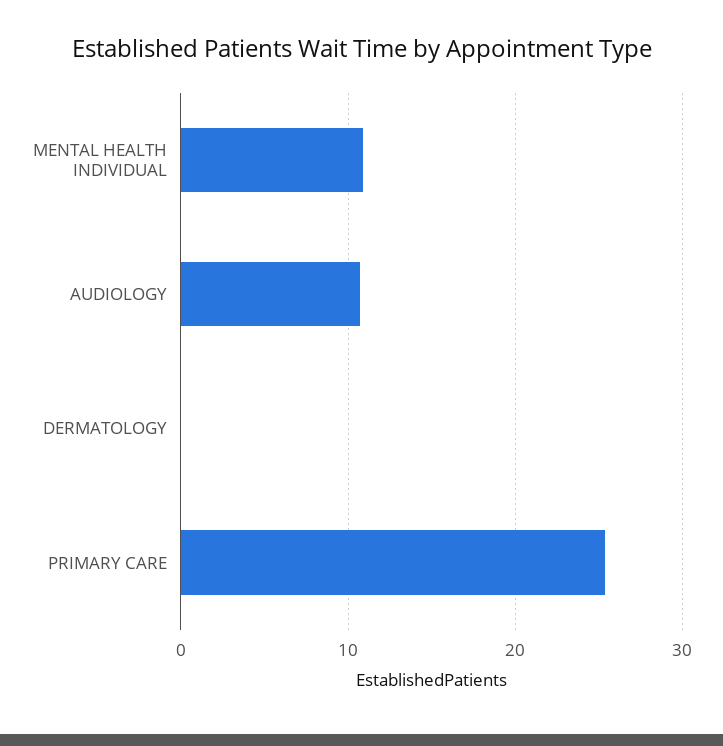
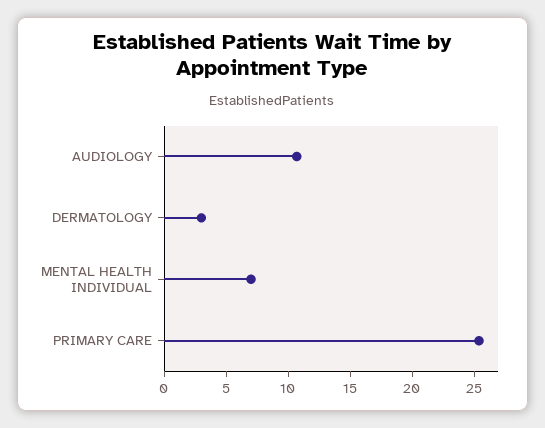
  {
-   "MENTAL HEALTH INDIVIDUAL": 11,
+   "MENTAL HEALTH INDIVIDUAL": 7,
    "AUDIOLOGY": 11,
-   "DERMATOLOGY": 0,
+   "DERMATOLOGY": 3,
    "PRIMARY CARE": 25
  }

